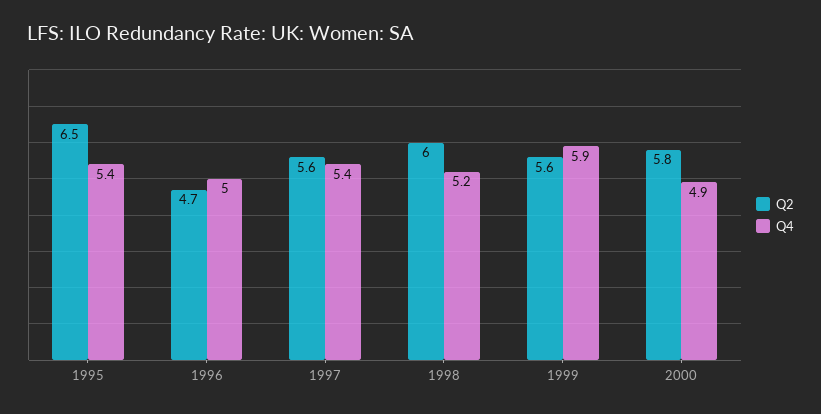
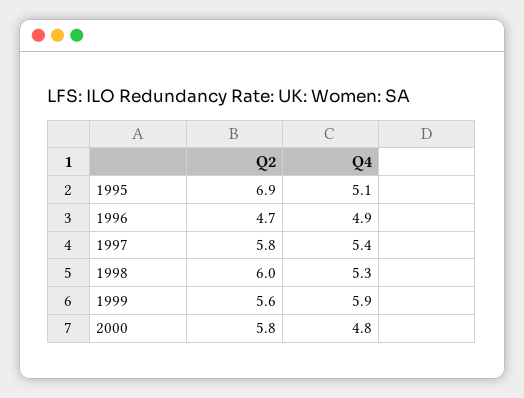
  {
    "Q2": {
-     "1995": 6.5,
+     "1995": 6.9,
      "1996": 4.7,
-     "1997": 5.6,
+     "1997": 5.8,
      "1998": 6,
      "1999": 5.6,
      "2000": 5.8
    },
    "Q4": {
-     "1995": 5.4,
+     "1995": 5.1,
-     "1996": 5,
+     "1996": 4.9,
      "1997": 5.4,
-     "1998": 5.2,
+     "1998": 5.3,
      "1999": 5.9,
-     "2000": 4.9
+     "2000": 4.8
    }
  }

